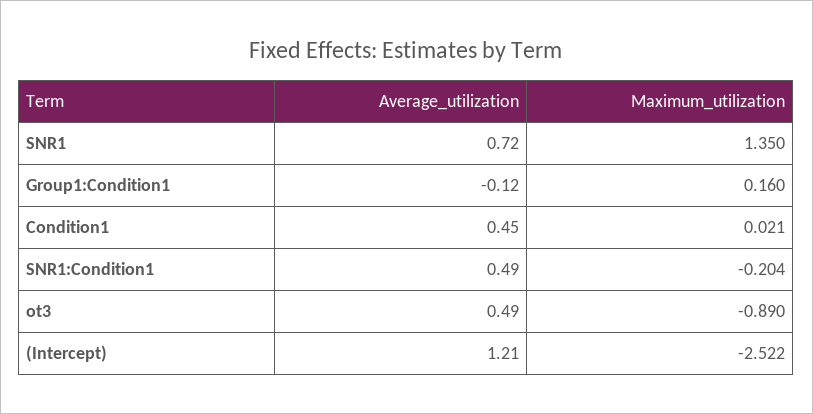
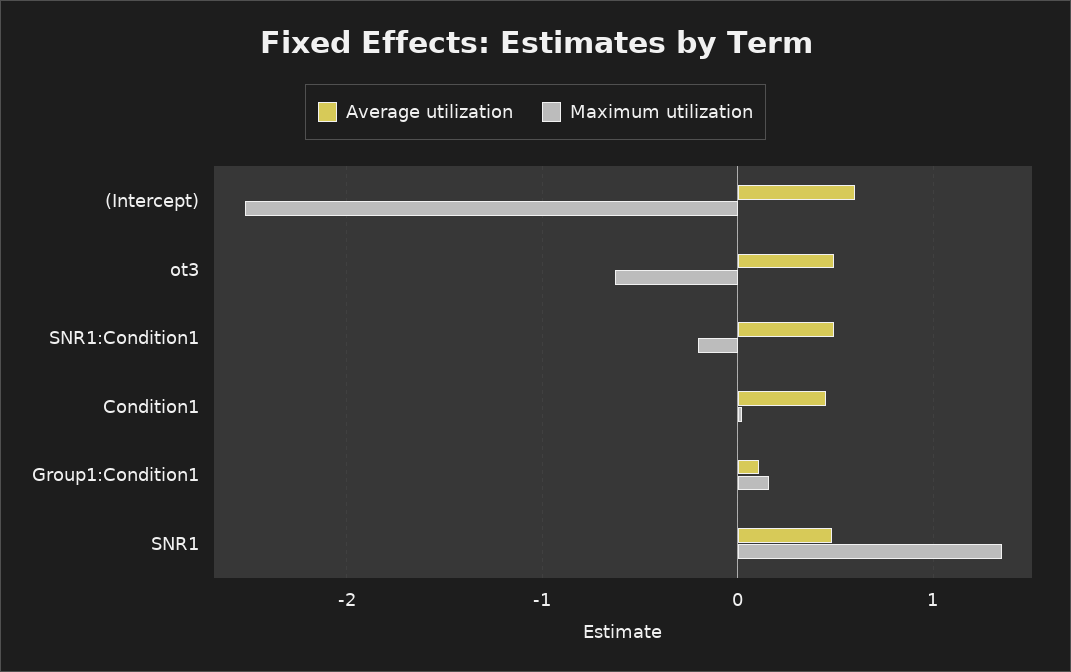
  {
    "Average_utilization": {
-     "SNR1": 0.72,
+     "SNR1": 0.5,
-     "Group1:Condition1": -0.12,
+     "Group1:Condition1": 0.1,
      "Condition1": 0.45,
      "SNR1:Condition1": 0.49,
      "ot3": 0.49,
-     "(Intercept)": 1.21
+     "(Intercept)": 0.6
    },
    "Maximum_utilization": {
      "SNR1": 1.35,
      "Group1:Condition1": 0.16,
      "Condition1": 0.021,
      "SNR1:Condition1": -0.204,
-     "ot3": -0.89,
+     "ot3": -0.6,
      "(Intercept)": -2.522
    }
  }

